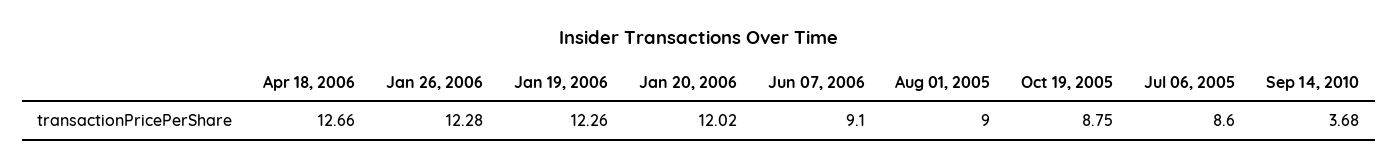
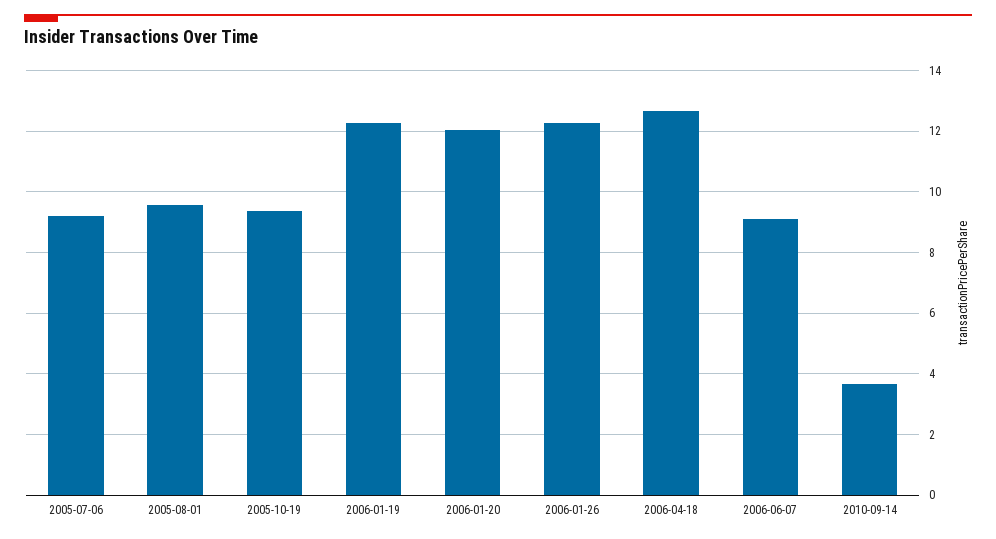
  {
    "Apr 18, 2006": 12.66,
    "Jan 26, 2006": 12.28,
    "Jan 19, 2006": 12.26,
    "Jan 20, 2006": 12.02,
    "Jun 07, 2006": 9.1,
-   "Aug 01, 2005": 9,
+   "Aug 01, 2005": 9.6,
-   "Oct 19, 2005": 8.75,
+   "Oct 19, 2005": 9.4,
-   "Jul 06, 2005": 8.6,
+   "Jul 06, 2005": 9.2,
    "Sep 14, 2010": 3.68
  }

